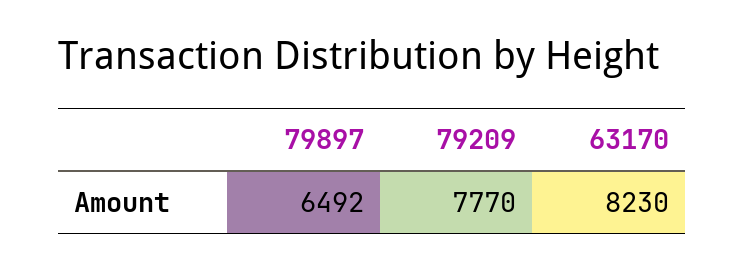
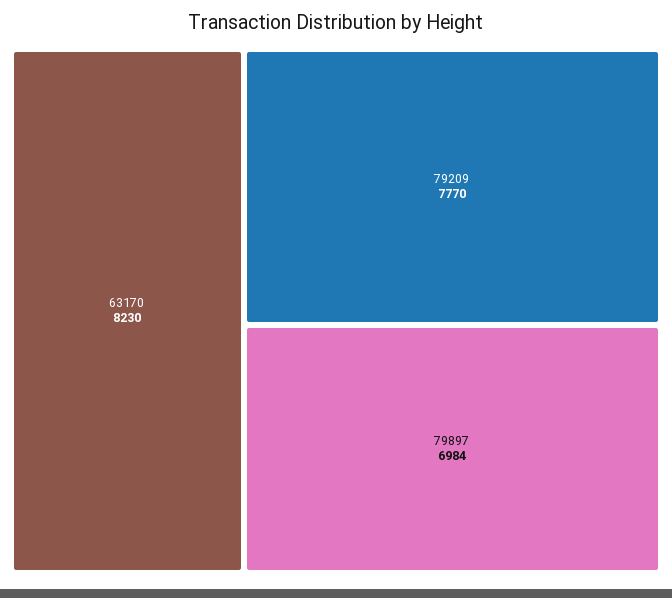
  {
-   "79897": 6492,
+   "79897": 6984,
    "79209": 7770,
    "63170": 8230
  }

